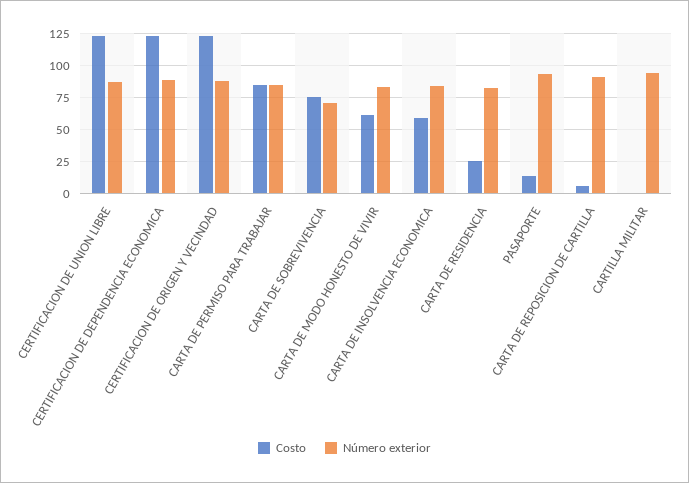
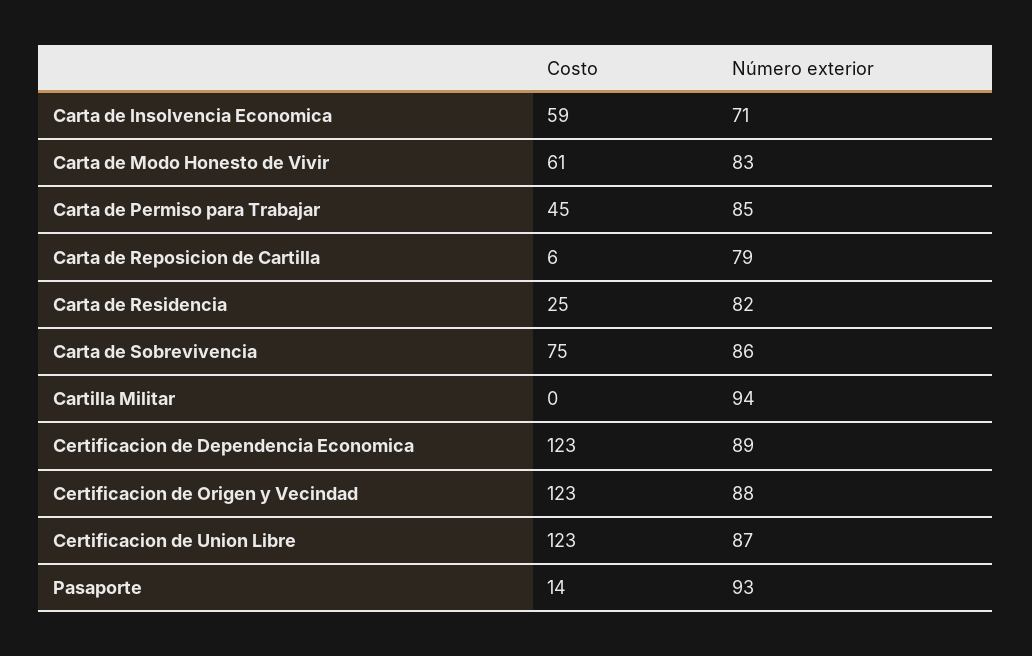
  {
    "Costo": {
      "CERTIFICACION DE UNION LIBRE": 123,
      "CERTIFICACION DE DEPENDENCIA ECONOMICA": 123,
      "CERTIFICACION DE ORIGEN Y VECINDAD": 123,
-     "CARTA DE PERMISO PARA TRABAJAR": 85,
+     "CARTA DE PERMISO PARA TRABAJAR": 45,
      "CARTA DE SOBREVIVENCIA": 75,
      "CARTA DE MODO HONESTO DE VIVIR": 61,
      "CARTA DE INSOLVENCIA ECONOMICA": 59,
      "CARTA DE RESIDENCIA": 25,
      "PASAPORTE": 14,
      "CARTA DE REPOSICION DE CARTILLA": 6,
      "CARTILLA MILITAR": 0
    },
    "Número exterior": {
      "CERTIFICACION DE UNION LIBRE": 87,
      "CERTIFICACION DE DEPENDENCIA ECONOMICA": 89,
      "CERTIFICACION DE ORIGEN Y VECINDAD": 88,
      "CARTA DE PERMISO PARA TRABAJAR": 85,
-     "CARTA DE SOBREVIVENCIA": 70,
+     "CARTA DE SOBREVIVENCIA": 86,
      "CARTA DE MODO HONESTO DE VIVIR": 83,
-     "CARTA DE INSOLVENCIA ECONOMICA": 85,
+     "CARTA DE INSOLVENCIA ECONOMICA": 71,
      "CARTA DE RESIDENCIA": 82,
      "PASAPORTE": 93,
-     "CARTA DE REPOSICION DE CARTILLA": 90,
+     "CARTA DE REPOSICION DE CARTILLA": 79,
      "CARTILLA MILITAR": 94
    }
  }

